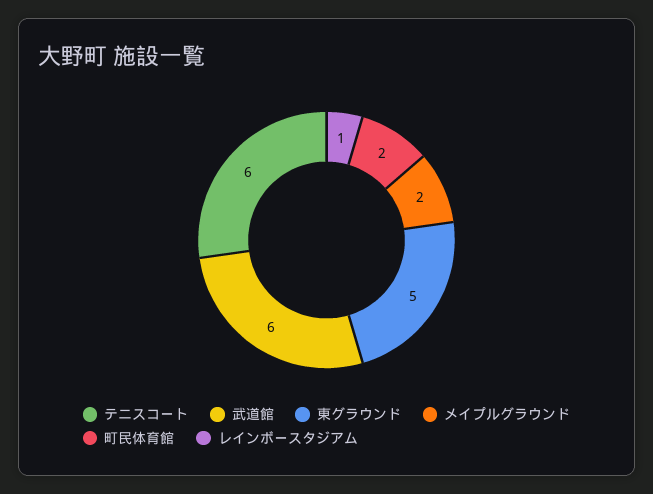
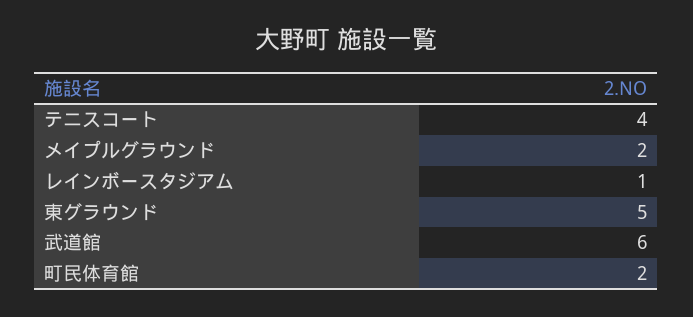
  {
-   "テニスコート": 6,
+   "テニスコート": 4,
    "武道館": 6,
    "東グラウンド": 5,
    "メイプルグラウンド": 2,
    "町民体育館": 2,
    "レインボースタジアム": 1
  }

